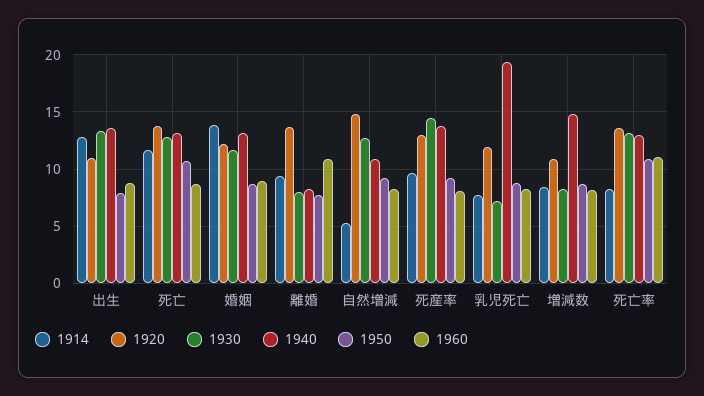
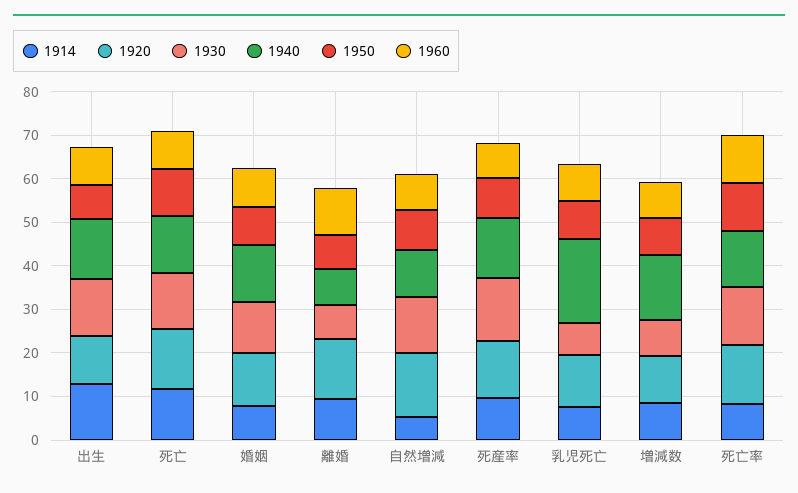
  {
    "1914": {
      "出生": 13,
      "死亡": 12,
-     "婚姻": 14,
+     "婚姻": 8,
      "離婚": 9,
      "自然増減": 5,
      "死産率": 10,
      "乳児死亡": 8,
      "増減数": 8,
      "死亡率": 8
    },
    "1920": {
      "出生": 11,
      "死亡": 14,
      "婚姻": 12,
      "離婚": 14,
      "自然増減": 15,
      "死産率": 13,
      "乳児死亡": 12,
      "増減数": 11,
      "死亡率": 14
    },
    "1930": {
      "出生": 13,
      "死亡": 13,
      "婚姻": 12,
      "離婚": 8,
      "自然増減": 13,
      "死産率": 15,
      "乳児死亡": 7,
      "増減数": 8,
      "死亡率": 13
    },
    "1940": {
      "出生": 14,
      "死亡": 13,
      "婚姻": 13,
      "離婚": 8,
      "自然増減": 11,
      "死産率": 14,
      "乳児死亡": 19,
      "増減数": 15,
      "死亡率": 13
    },
    "1950": {
      "出生": 8,
      "死亡": 11,
      "婚姻": 9,
      "離婚": 8,
      "自然増減": 9,
      "死産率": 9,
      "乳児死亡": 9,
      "増減数": 9,
      "死亡率": 11
    },
    "1960": {
      "出生": 9,
      "死亡": 9,
      "婚姻": 9,
      "離婚": 11,
      "自然増減": 8,
      "死産率": 8,
      "乳児死亡": 8,
      "増減数": 8,
      "死亡率": 11
    }
  }

